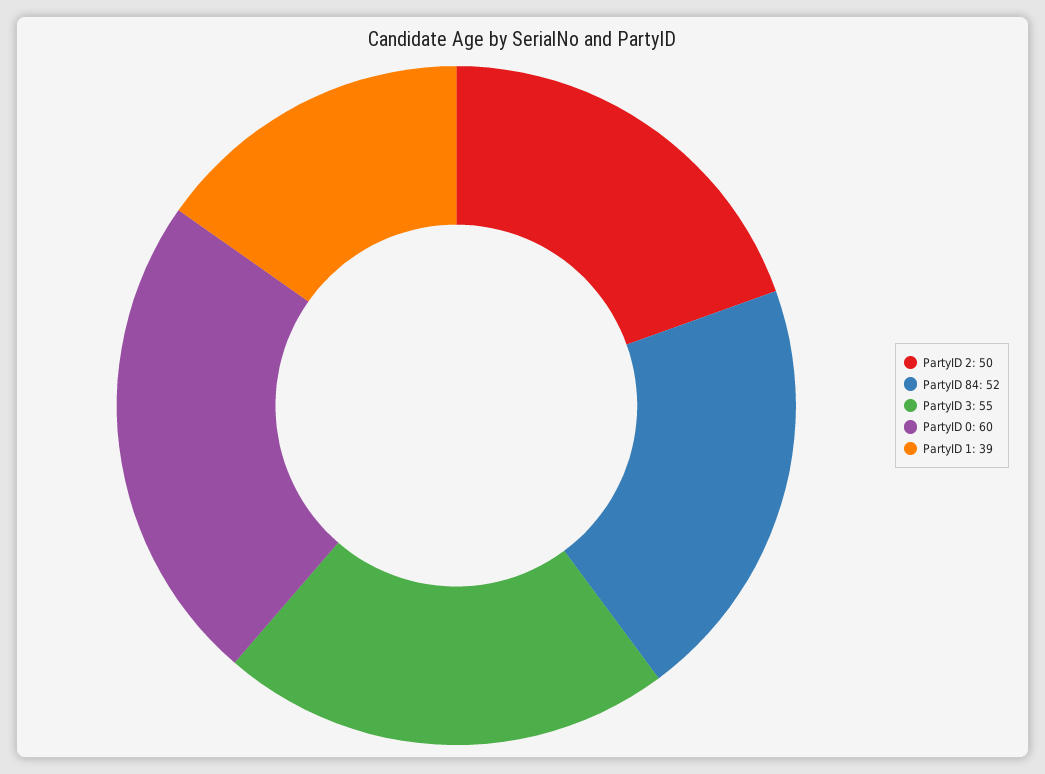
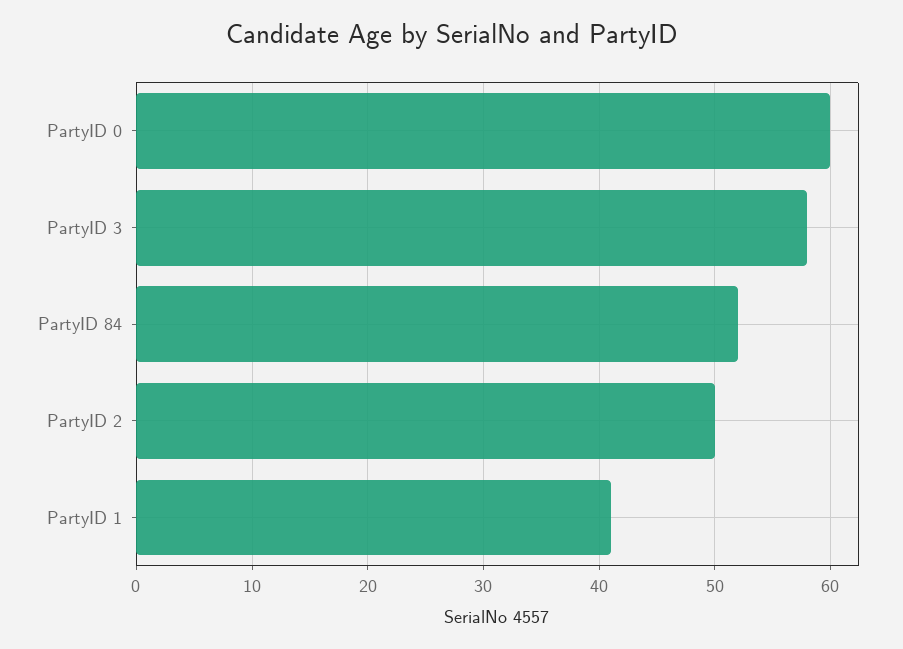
  {
    "PartyID 2": 50,
    "PartyID 84": 52,
-   "PartyID 3": 55,
+   "PartyID 3": 58,
    "PartyID 0": 60,
-   "PartyID 1": 39
+   "PartyID 1": 41
  }

